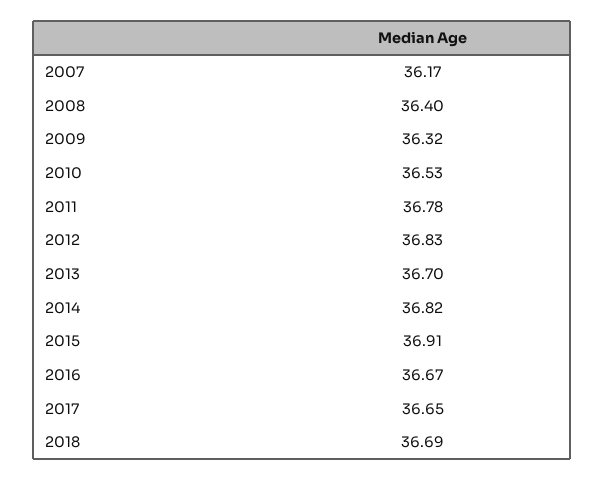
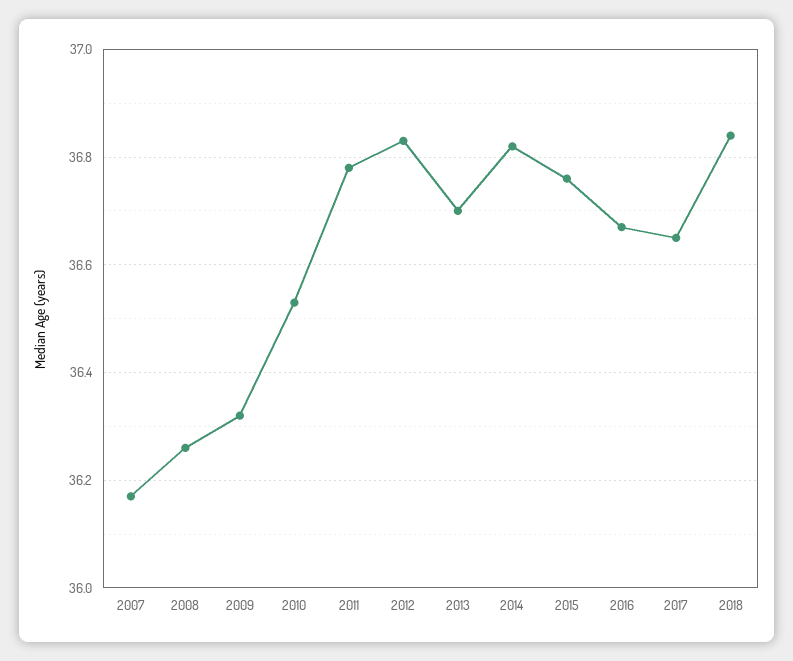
  {
    "2007": 36.17,
-   "2008": 36.4,
+   "2008": 36.25,
    "2009": 36.32,
    "2010": 36.53,
    "2011": 36.78,
    "2012": 36.83,
    "2013": 36.7,
    "2014": 36.82,
-   "2015": 36.91,
+   "2015": 36.75,
    "2016": 36.67,
    "2017": 36.65,
-   "2018": 36.69
+   "2018": 36.85
  }

